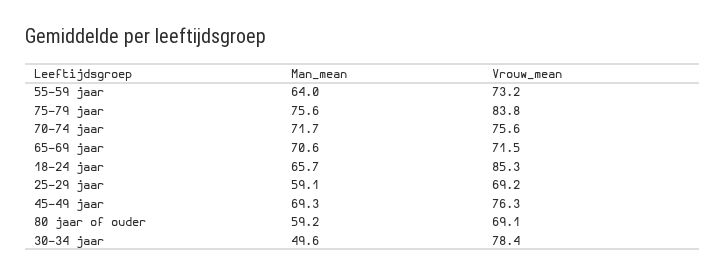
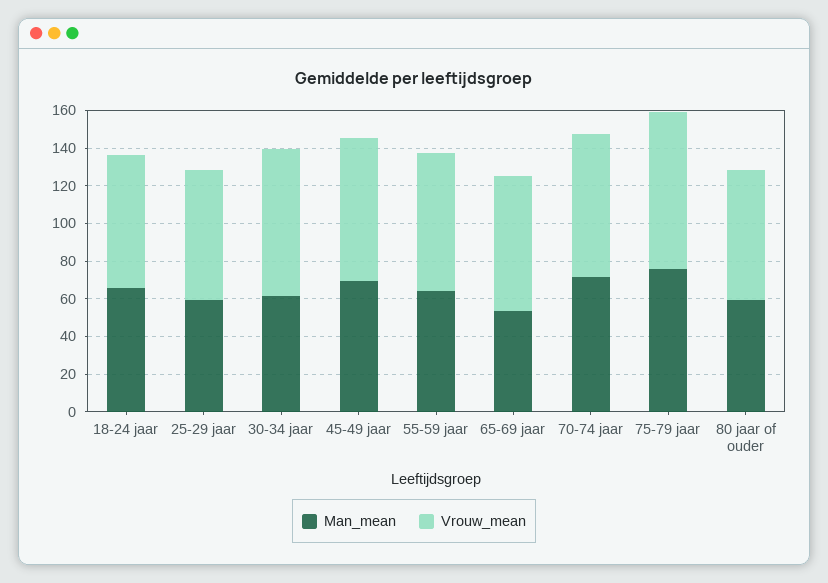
  {
    "Man_mean": {
      "55-59 jaar": 64,
      "75-79 jaar": 75.6,
      "70-74 jaar": 71.7,
-     "65-69 jaar": 70.6,
+     "65-69 jaar": 55,
      "18-24 jaar": 65.7,
      "25-29 jaar": 59.1,
      "45-49 jaar": 69.3,
      "80 jaar of ouder": 59.2,
-     "30-34 jaar": 49.6
+     "30-34 jaar": 60
    },
    "Vrouw_mean": {
      "55-59 jaar": 73.2,
      "75-79 jaar": 83.8,
      "70-74 jaar": 75.6,
      "65-69 jaar": 71.5,
-     "18-24 jaar": 85.3,
+     "18-24 jaar": 70,
      "25-29 jaar": 69.2,
      "45-49 jaar": 76.3,
      "80 jaar of ouder": 69.1,
      "30-34 jaar": 78.4
    }
  }

